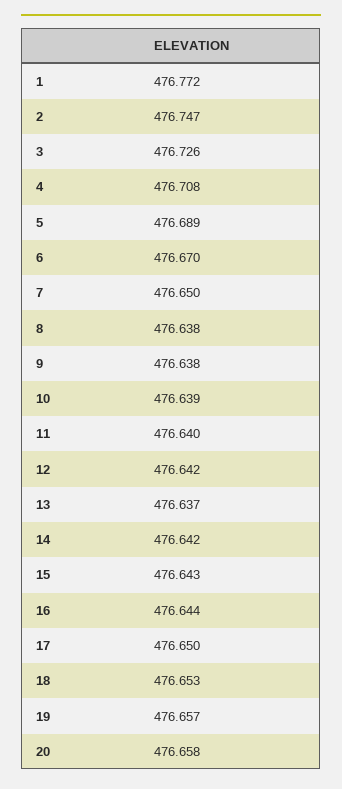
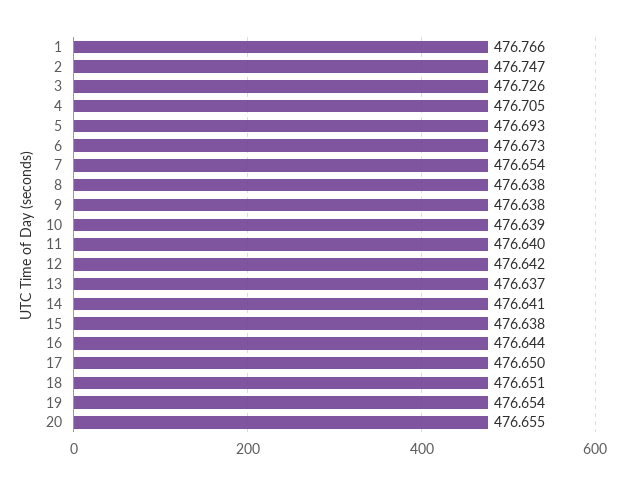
  {
-   "1": 476.772,
+   "1": 476.766,
    "2": 476.747,
    "3": 476.726,
-   "4": 476.708,
+   "4": 476.705,
-   "5": 476.689,
+   "5": 476.693,
-   "6": 476.67,
+   "6": 476.673,
-   "7": 476.65,
+   "7": 476.654,
    "8": 476.638,
    "9": 476.638,
    "10": 476.639,
    "11": 476.64,
    "12": 476.642,
    "13": 476.637,
-   "14": 476.642,
+   "14": 476.641,
-   "15": 476.643,
+   "15": 476.638,
    "16": 476.644,
    "17": 476.65,
-   "18": 476.653,
+   "18": 476.651,
-   "19": 476.657,
+   "19": 476.654,
-   "20": 476.658
+   "20": 476.655
  }

